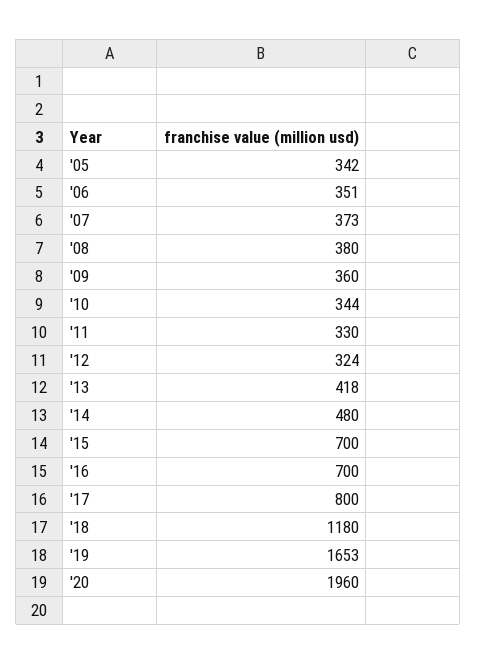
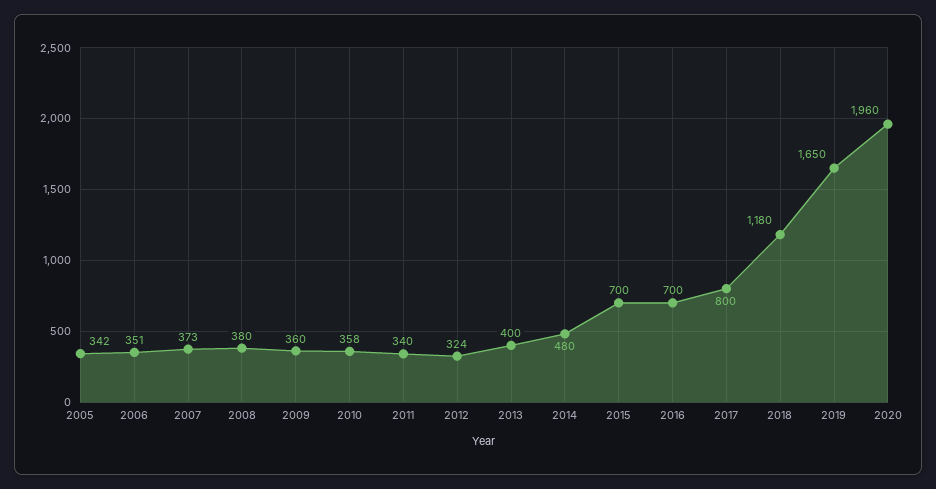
  {
    "'05": 342,
    "'06": 351,
    "'07": 373,
    "'08": 380,
    "'09": 360,
-   "'10": 344,
+   "'10": 358,
-   "'11": 330,
+   "'11": 340,
    "'12": 324,
-   "'13": 418,
+   "'13": 400,
    "'14": 480,
    "'15": 700,
    "'16": 700,
    "'17": 800,
    "'18": 1180,
-   "'19": 1653,
+   "'19": 1650,
    "'20": 1960
  }

